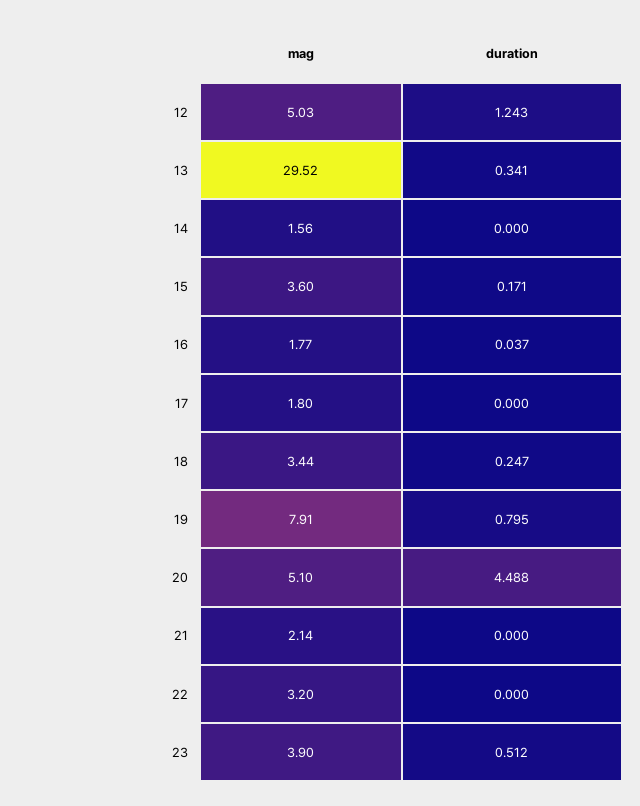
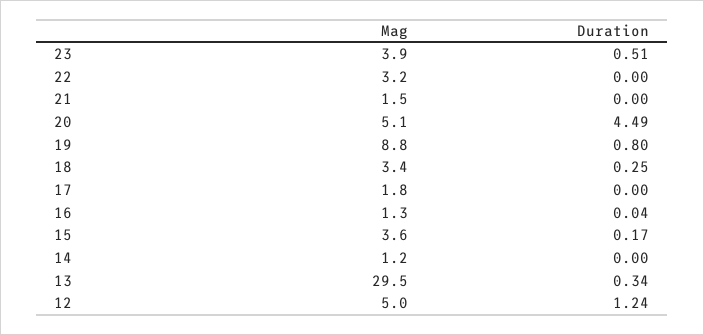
  {
    "mag": {
      "12": 5.03,
      "13": 29.52,
-     "14": 1.56,
+     "14": 1.2,
      "15": 3.6,
-     "16": 1.77,
+     "16": 1.3,
      "17": 1.8,
      "18": 3.44,
-     "19": 7.91,
+     "19": 8.8,
      "20": 5.1,
-     "21": 2.14,
+     "21": 1.5,
      "22": 3.2,
      "23": 3.9
    },
    "duration": {
      "12": 1.243,
      "13": 0.341,
      "14": 0,
      "15": 0.171,
      "16": 0.037,
      "17": 0,
      "18": 0.247,
      "19": 0.795,
      "20": 4.488,
      "21": 0,
      "22": 0,
      "23": 0.512
    }
  }

